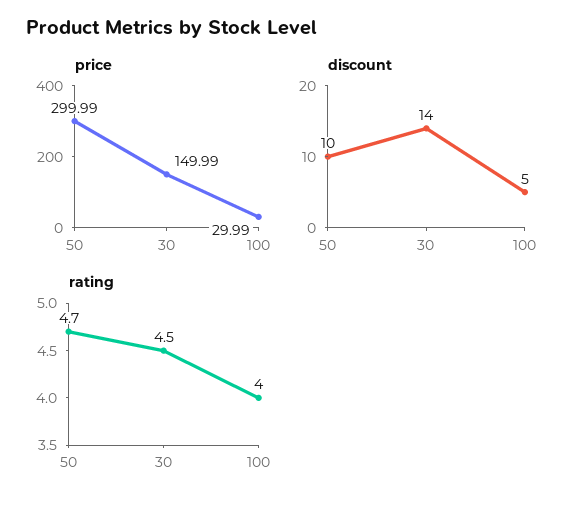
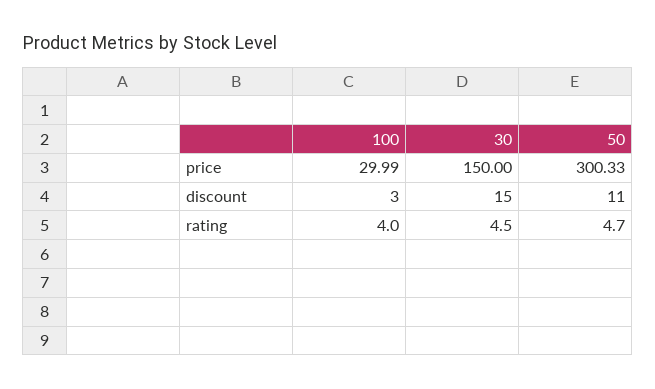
  {
    "price": {
-     "50": 299.99,
+     "50": 300.33,
-     "30": 149.99,
+     "30": 150,
      "100": 29.99
    },
    "discount": {
-     "50": 10,
+     "50": 11,
-     "30": 14,
+     "30": 15,
-     "100": 5
+     "100": 3
    },
    "rating": {
      "50": 4.7,
      "30": 4.5,
      "100": 4
    }
  }

